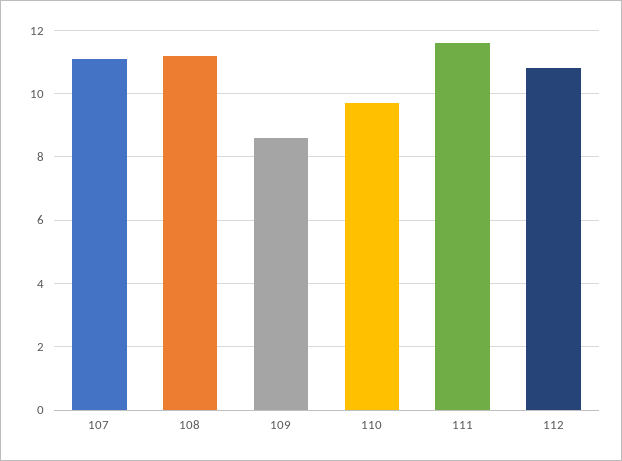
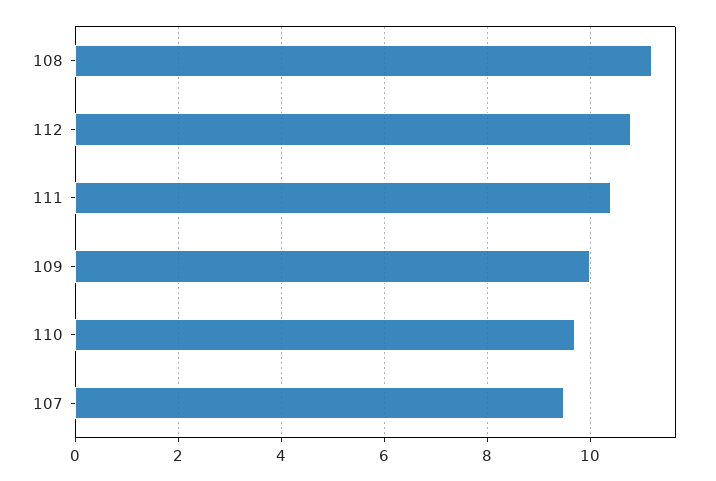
  {
-   "107": 11,
+   "107": 9.5,
    "108": 11,
-   "109": 8.5,
+   "109": 10,
    "110": 9.5,
-   "111": 11.5,
+   "111": 10.5,
    "112": 11
  }

